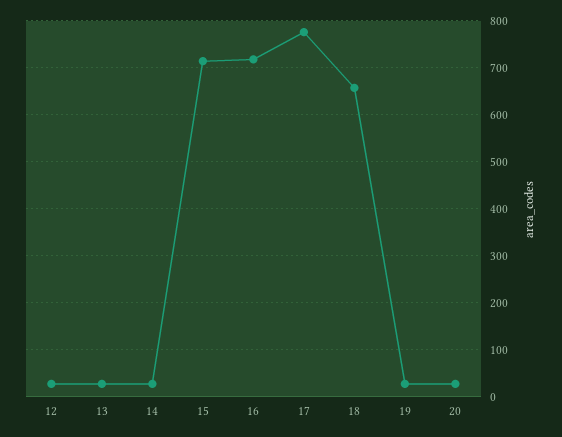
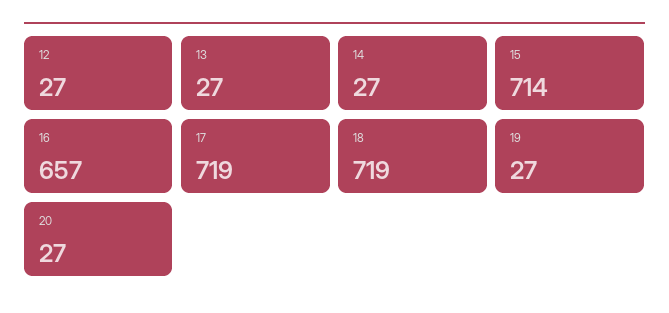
  {
    "12": 27,
    "13": 27,
    "14": 27,
    "15": 714,
-   "16": 720,
+   "16": 657,
-   "17": 780,
+   "17": 719,
-   "18": 660,
+   "18": 719,
    "19": 27,
    "20": 27
  }

